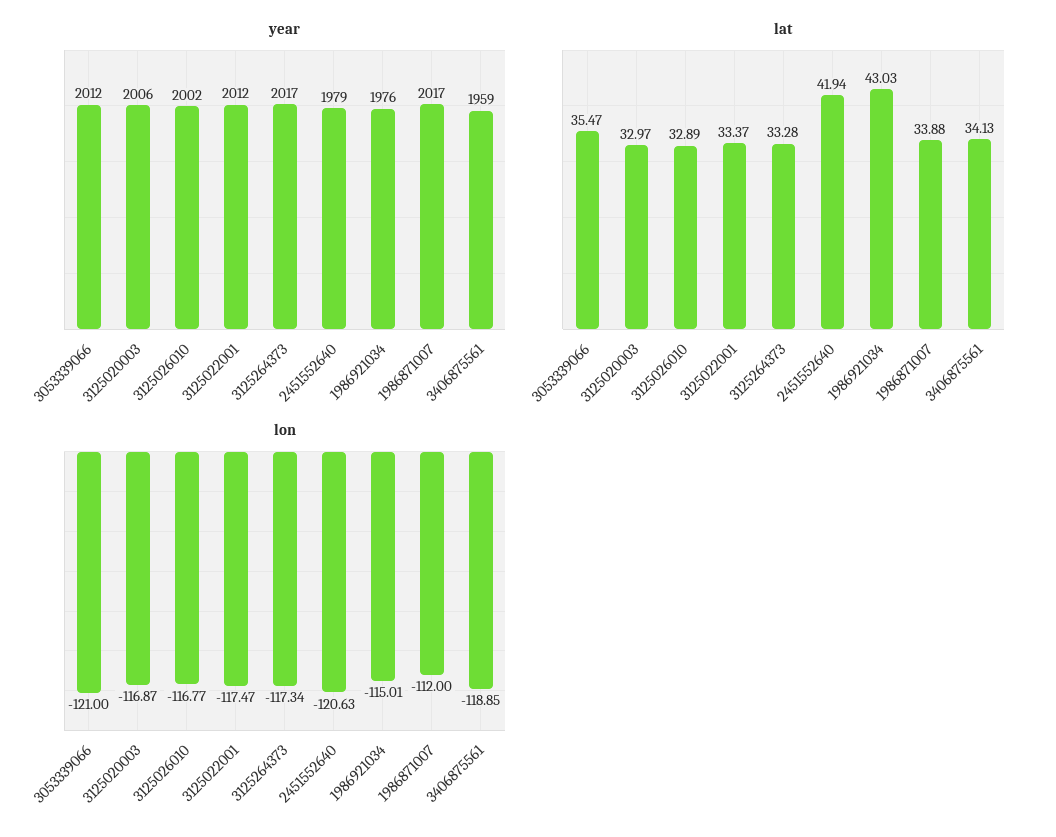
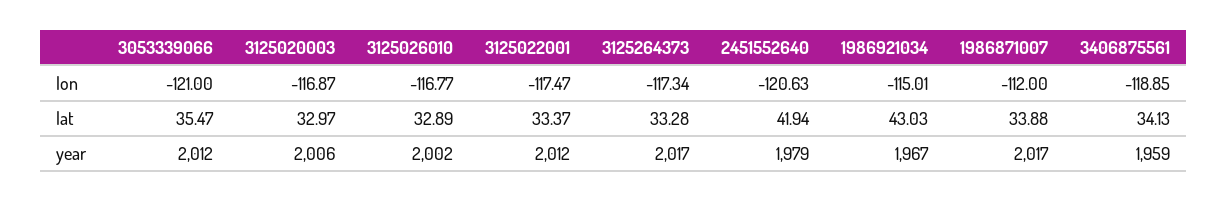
  {
    "year": {
      "3053339066": 2012,
      "3125020003": 2006,
      "3125026010": 2002,
      "3125022001": 2012,
      "3125264373": 2017,
      "2451552640": 1979,
-     "1986921034": 1976,
+     "1986921034": 1967,
      "1986871007": 2017,
      "3406875561": 1959
    },
    "lat": {
      "3053339066": 35.47,
      "3125020003": 32.97,
      "3125026010": 32.89,
      "3125022001": 33.37,
      "3125264373": 33.28,
      "2451552640": 41.94,
      "1986921034": 43.03,
      "1986871007": 33.88,
      "3406875561": 34.13
    },
    "lon": {
      "3053339066": -121,
      "3125020003": -116.87,
      "3125026010": -116.77,
      "3125022001": -117.47,
      "3125264373": -117.34,
      "2451552640": -120.63,
      "1986921034": -115.01,
      "1986871007": -112,
      "3406875561": -118.85
    }
  }

